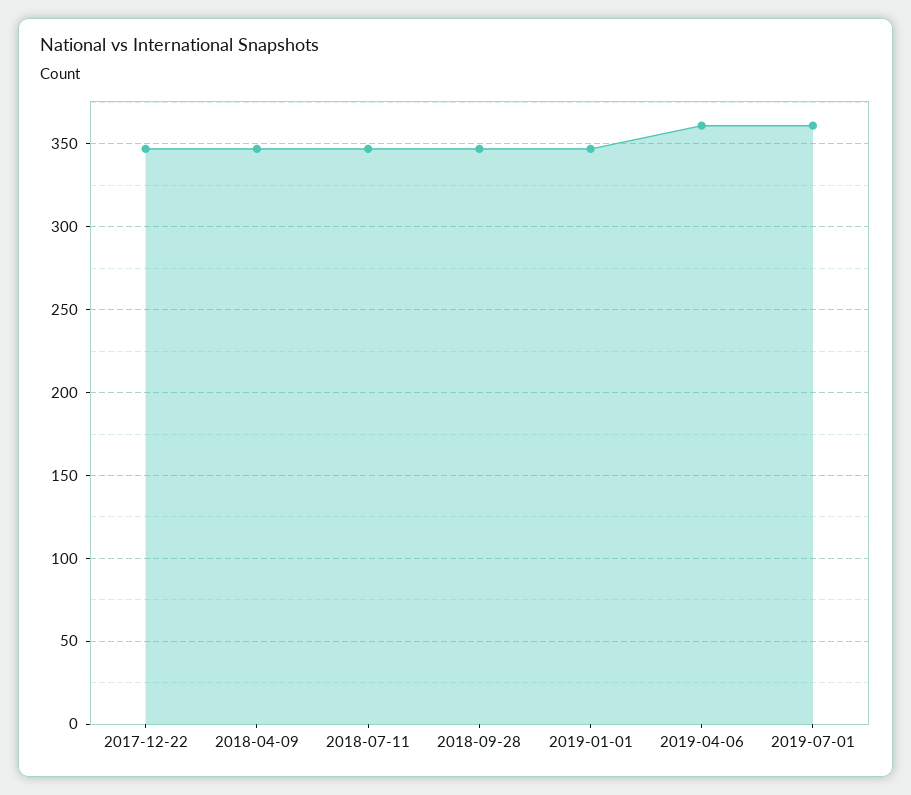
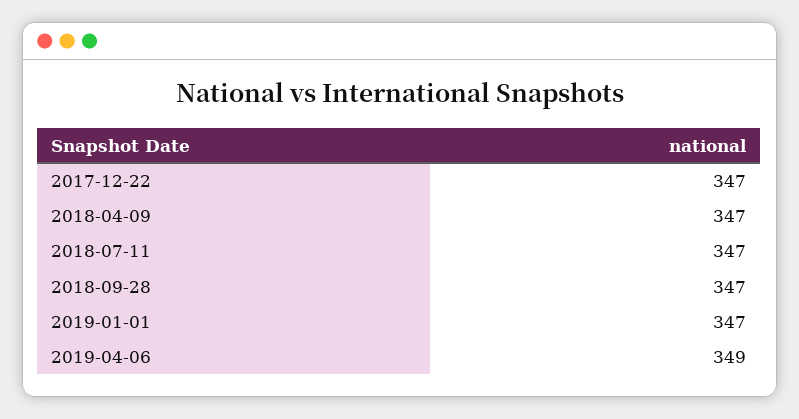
  {
    "2017-12-22": 347,
    "2018-04-09": 347,
    "2018-07-11": 347,
    "2018-09-28": 347,
    "2019-01-01": 347,
-   "2019-04-06": 360,
+   "2019-04-06": 349
-   "2019-07-01": 360
  }

